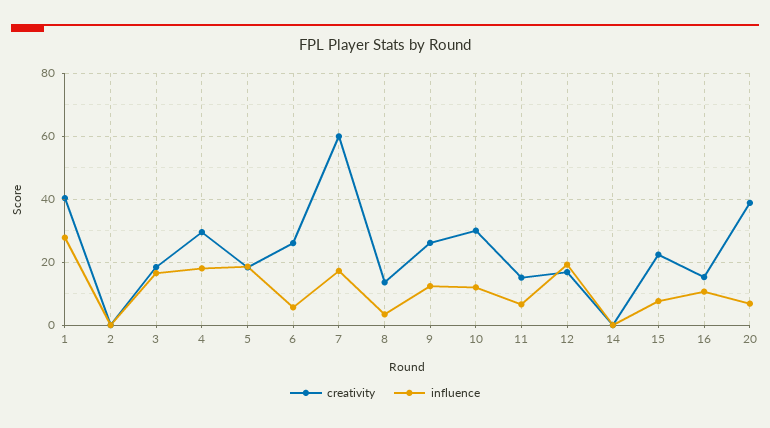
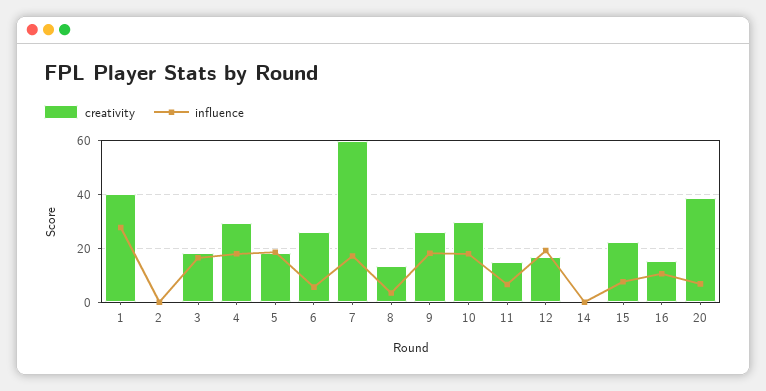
  {
    "creativity": {
      "1": 40,
      "2": 0,
      "3": 18,
      "4": 30,
      "5": 18,
      "6": 26,
      "7": 60,
      "8": 14,
      "9": 26,
      "10": 30,
      "11": 16,
      "12": 16,
      "14": 0,
      "15": 22,
      "16": 16,
      "20": 38
    },
    "influence": {
      "1": 28,
      "2": 0,
      "3": 16,
      "4": 18,
      "5": 18,
      "6": 6,
      "7": 18,
      "8": 4,
-     "9": 12,
+     "9": 17.5,
-     "10": 12,
+     "10": 17.5,
      "11": 6,
      "12": 20,
      "14": 0,
      "15": 8,
      "16": 10,
      "20": 6
    }
  }

